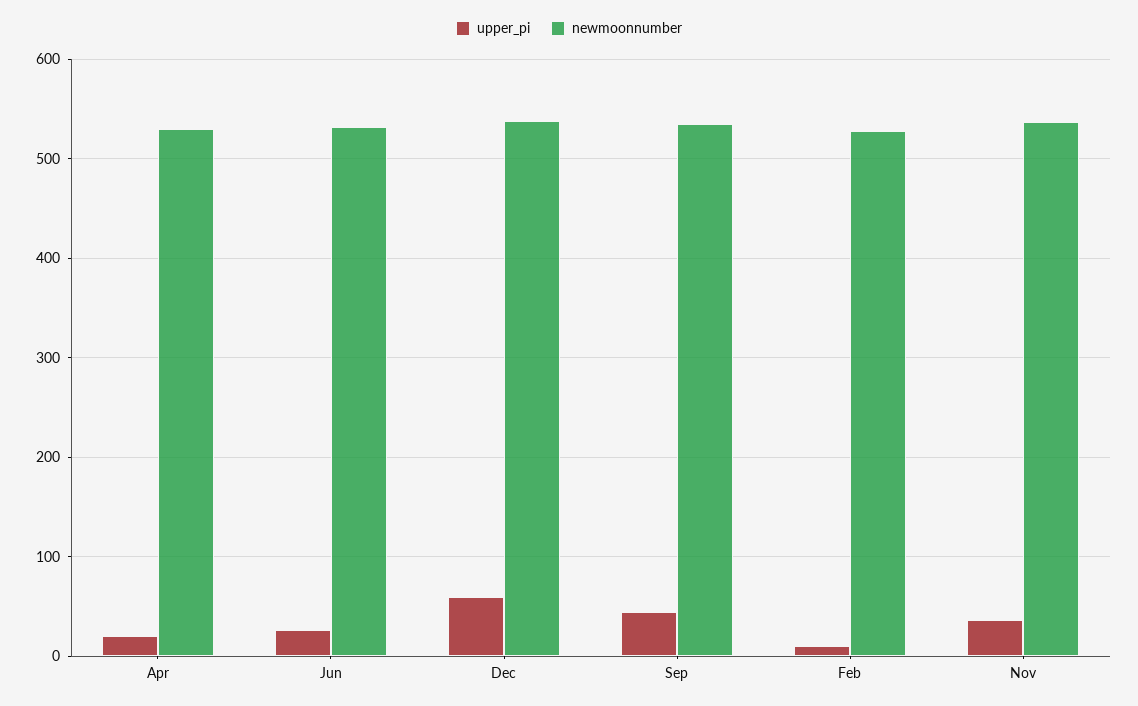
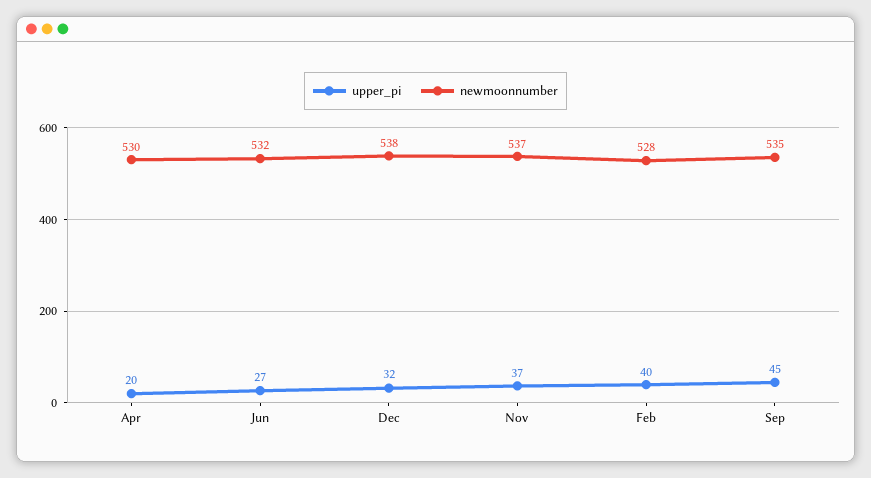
  {
    "upper_pi": {
      "Apr": 20,
      "Jun": 27,
-     "Dec": 60,
+     "Dec": 32,
      "Sep": 45,
-     "Feb": 10,
+     "Feb": 40,
      "Nov": 37
    },
    "newmoonnumber": {
      "Apr": 530,
      "Jun": 532,
      "Dec": 538,
      "Sep": 535,
      "Feb": 528,
      "Nov": 537
    }
  }

